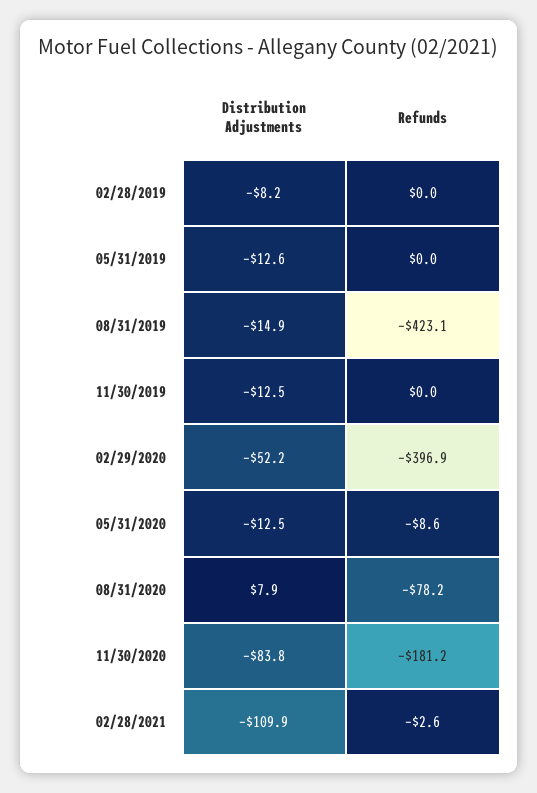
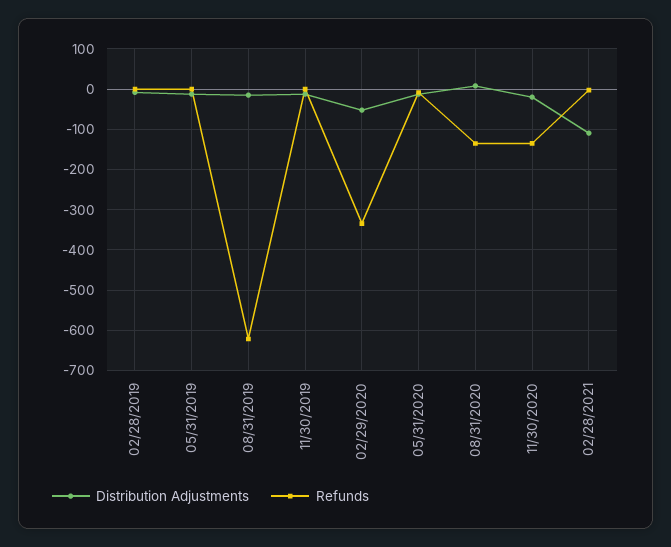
  {
    "Distribution Adjustments": {
      "02/28/2019": -8.2,
      "05/31/2019": -12.6,
      "08/31/2019": -14.9,
      "11/30/2019": -12.5,
      "02/29/2020": -52.2,
      "05/31/2020": -12.5,
      "08/31/2020": 7.9,
-     "11/30/2020": -83.8,
+     "11/30/2020": -20,
      "02/28/2021": -109.9
    },
    "Refunds": {
      "02/28/2019": 0,
      "05/31/2019": 0,
-     "08/31/2019": -423.1,
+     "08/31/2019": -620,
      "11/30/2019": 0,
-     "02/29/2020": -396.9,
+     "02/29/2020": -340,
      "05/31/2020": -8.6,
-     "08/31/2020": -78.2,
+     "08/31/2020": -140,
-     "11/30/2020": -181.2,
+     "11/30/2020": -140,
      "02/28/2021": -2.6
    }
  }

